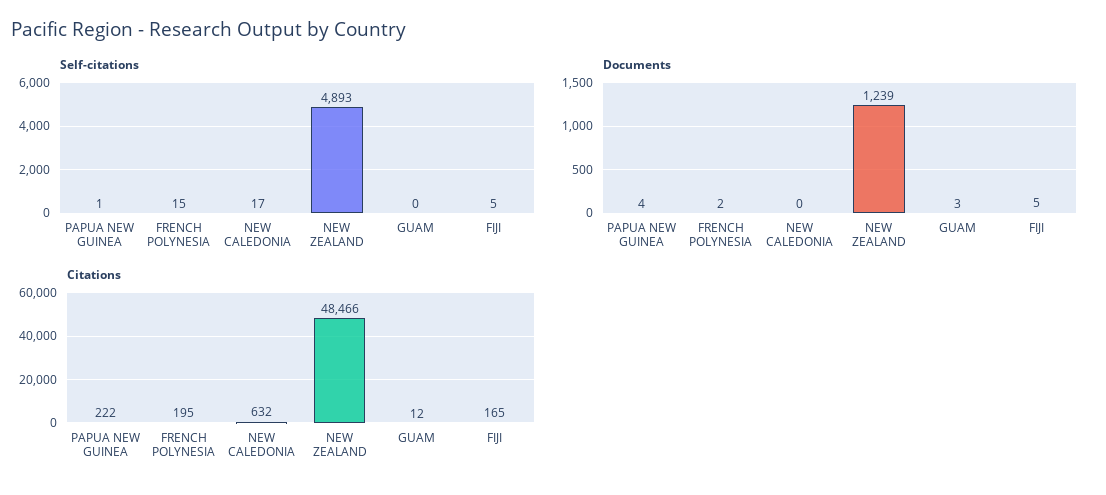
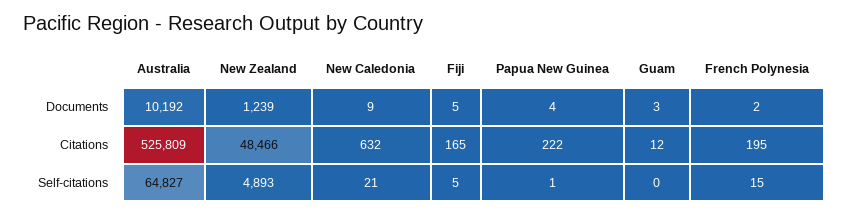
  {
    "Self-citations": {
      "PAPUA NEW GUINEA": 1,
      "FRENCH POLYNESIA": 15,
-     "NEW CALEDONIA": 17,
+     "NEW CALEDONIA": 21,
      "NEW ZEALAND": 4893,
      "GUAM": 0,
-     "FIJI": 5
+     "FIJI": 5,
+     "Australia": 64827
    },
    "Documents": {
      "PAPUA NEW GUINEA": 4,
      "FRENCH POLYNESIA": 2,
-     "NEW CALEDONIA": 0,
+     "NEW CALEDONIA": 9,
      "NEW ZEALAND": 1239,
      "GUAM": 3,
-     "FIJI": 5
+     "FIJI": 5,
+     "Australia": 10192
    },
    "Citations": {
      "PAPUA NEW GUINEA": 222,
      "FRENCH POLYNESIA": 195,
      "NEW CALEDONIA": 632,
      "NEW ZEALAND": 48466,
      "GUAM": 12,
-     "FIJI": 165
+     "FIJI": 165,
+     "Australia": 525809
    }
  }

